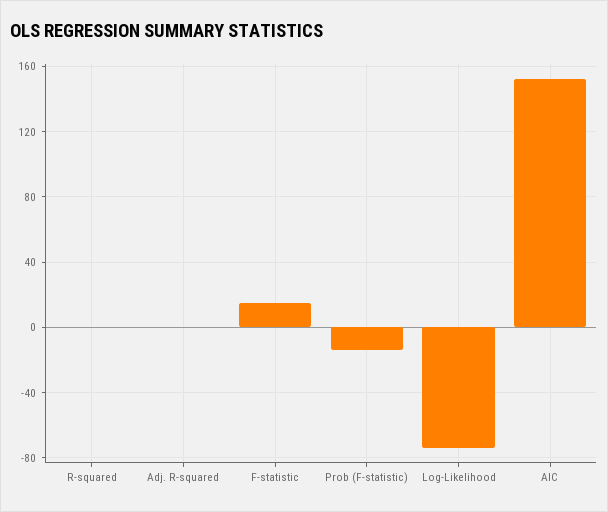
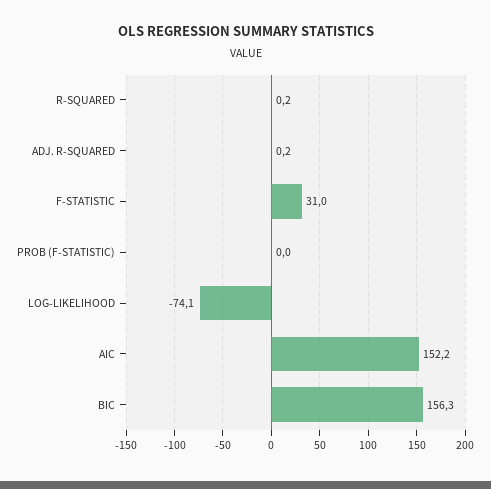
  {
    "R-squared": 0.2,
    "Adj. R-squared": 0.2,
-   "F-statistic": 15,
+   "F-statistic": 31,
-   "Prob (F-statistic)": -15,
+   "Prob (F-statistic)": 0,
    "Log-Likelihood": -74.1,
-   "AIC": 152.2
+   "AIC": 152.2,
+   "BIC": 156.3
  }

